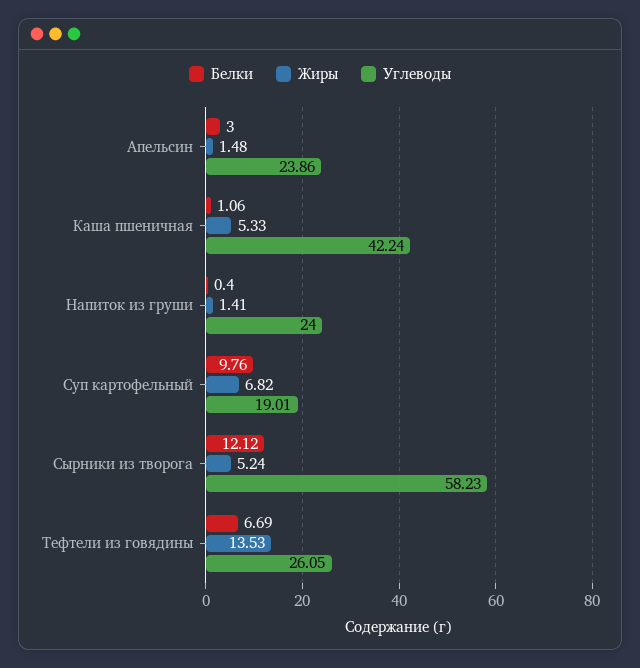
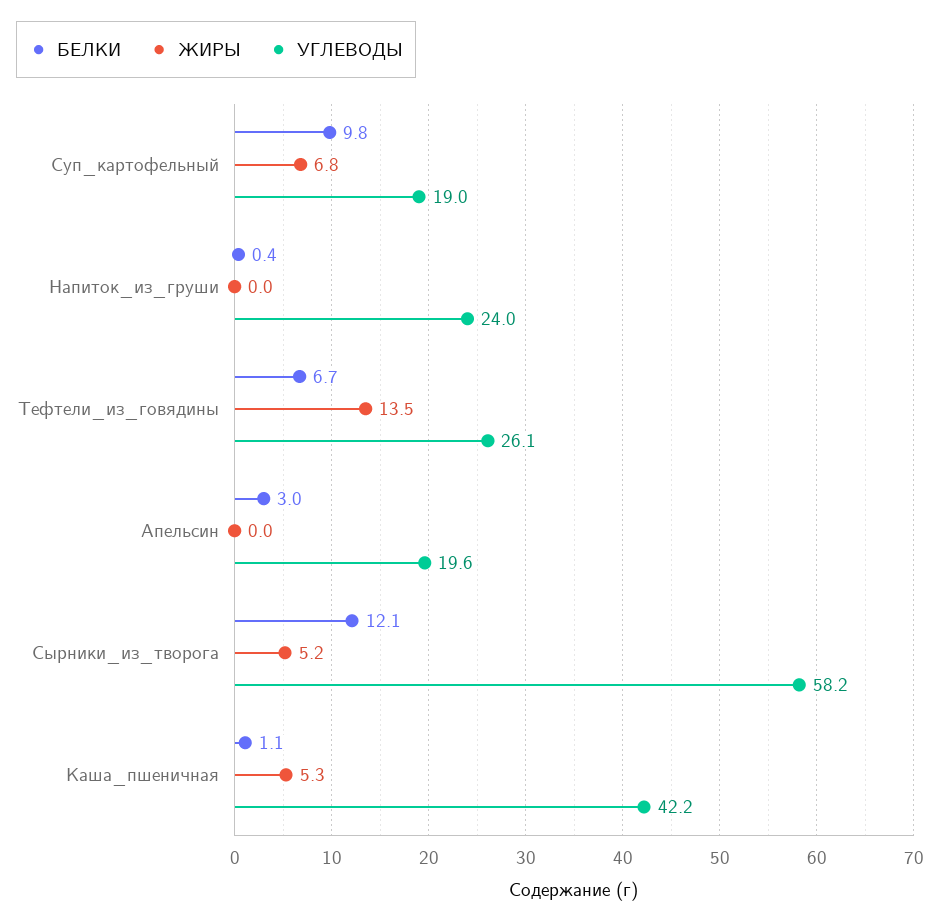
  {
    "Белки": {
      "Апельсин": 3,
      "Каша пшеничная": 1.06,
      "Напиток из груши": 0.4,
      "Суп картофельный": 9.76,
      "Сырники из творога": 12.12,
      "Тефтели из говядины": 6.69
    },
    "Жиры": {
-     "Апельсин": 1.48,
+     "Апельсин": 0,
      "Каша пшеничная": 5.33,
-     "Напиток из груши": 1.41,
+     "Напиток из груши": 0,
      "Суп картофельный": 6.82,
      "Сырники из творога": 5.24,
      "Тефтели из говядины": 13.53
    },
    "Углеводы": {
-     "Апельсин": 23.86,
+     "Апельсин": 19.6,
      "Каша пшеничная": 42.24,
      "Напиток из груши": 24,
      "Суп картофельный": 19.01,
      "Сырники из творога": 58.23,
      "Тефтели из говядины": 26.05
    }
  }

